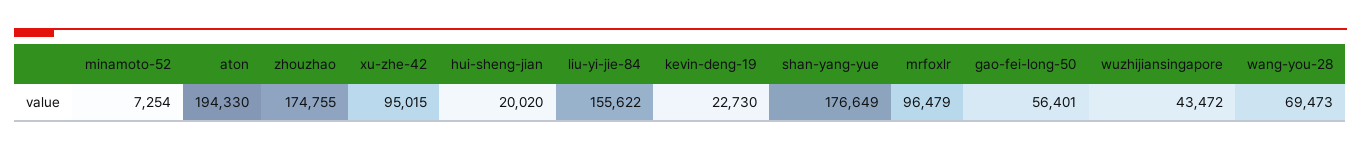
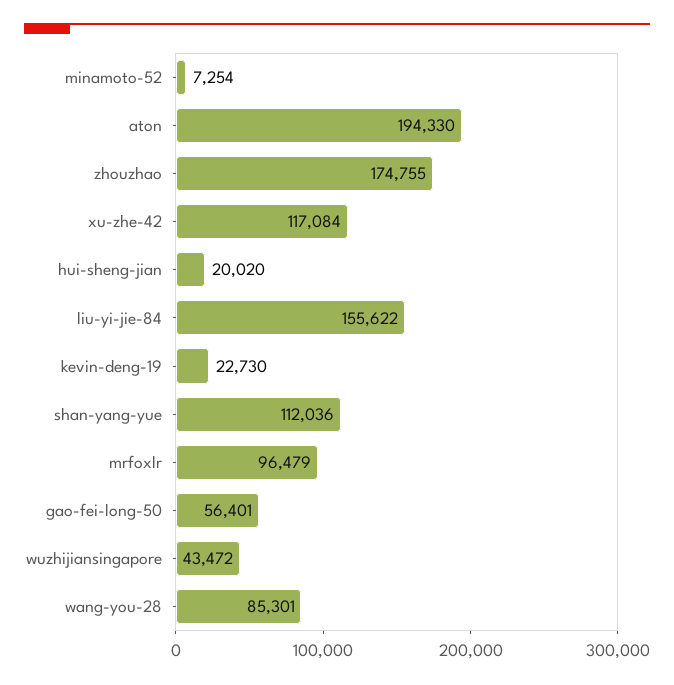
  {
    "minamoto-52": 7254,
    "aton": 194330,
    "zhouzhao": 174755,
-   "xu-zhe-42": 95015,
+   "xu-zhe-42": 117084,
    "hui-sheng-jian": 20020,
    "liu-yi-jie-84": 155622,
    "kevin-deng-19": 22730,
-   "shan-yang-yue": 176649,
+   "shan-yang-yue": 112036,
    "mrfoxlr": 96479,
    "gao-fei-long-50": 56401,
    "wuzhijiansingapore": 43472,
-   "wang-you-28": 69473
+   "wang-you-28": 85301
  }

